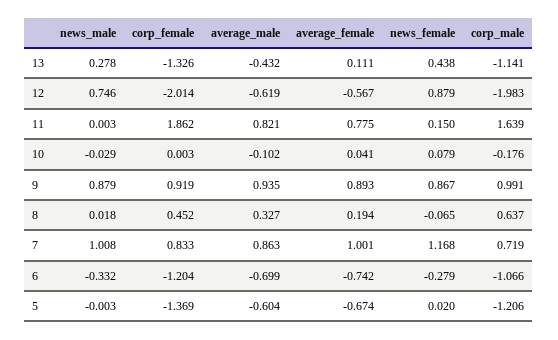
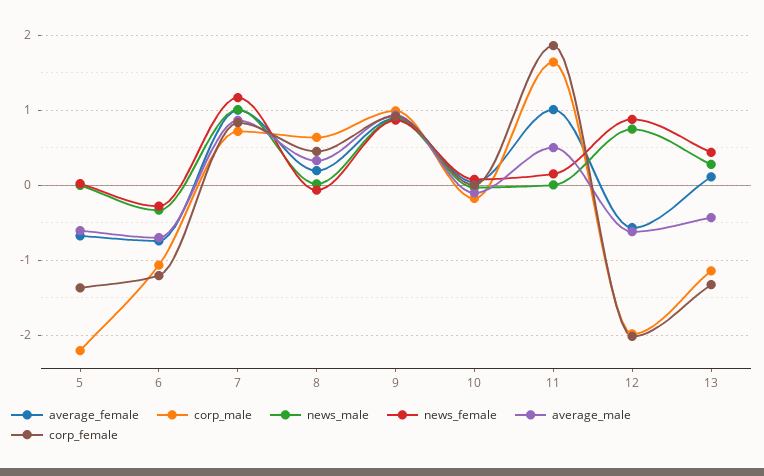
  {
    "news_male": {
      "13": 0.278,
      "12": 0.746,
      "11": 0.003,
      "10": -0.029,
      "9": 0.879,
      "8": 0.018,
      "7": 1.008,
      "6": -0.332,
      "5": -0.003
    },
    "corp_female": {
      "13": -1.326,
      "12": -2.014,
      "11": 1.862,
      "10": 0.003,
      "9": 0.919,
      "8": 0.452,
      "7": 0.833,
      "6": -1.204,
      "5": -1.369
    },
    "average_male": {
      "13": -0.432,
      "12": -0.619,
-     "11": 0.821,
+     "11": 0.5,
      "10": -0.102,
      "9": 0.935,
      "8": 0.327,
      "7": 0.863,
      "6": -0.699,
      "5": -0.604
    },
    "average_female": {
      "13": 0.111,
      "12": -0.567,
-     "11": 0.775,
+     "11": 1,
      "10": 0.041,
      "9": 0.893,
      "8": 0.194,
      "7": 1.001,
      "6": -0.742,
      "5": -0.674
    },
    "news_female": {
      "13": 0.438,
      "12": 0.879,
      "11": 0.15,
      "10": 0.079,
      "9": 0.867,
      "8": -0.065,
      "7": 1.168,
      "6": -0.279,
      "5": 0.02
    },
    "corp_male": {
      "13": -1.141,
      "12": -1.983,
      "11": 1.639,
      "10": -0.176,
      "9": 0.991,
      "8": 0.637,
      "7": 0.719,
      "6": -1.066,
-     "5": -1.206
+     "5": -2.2
    }
  }

